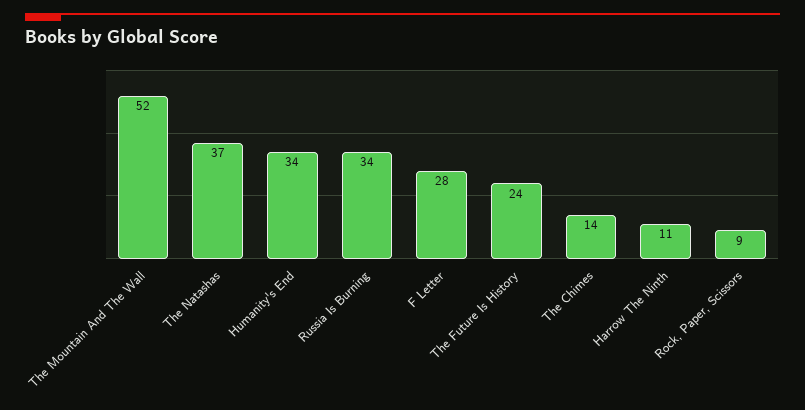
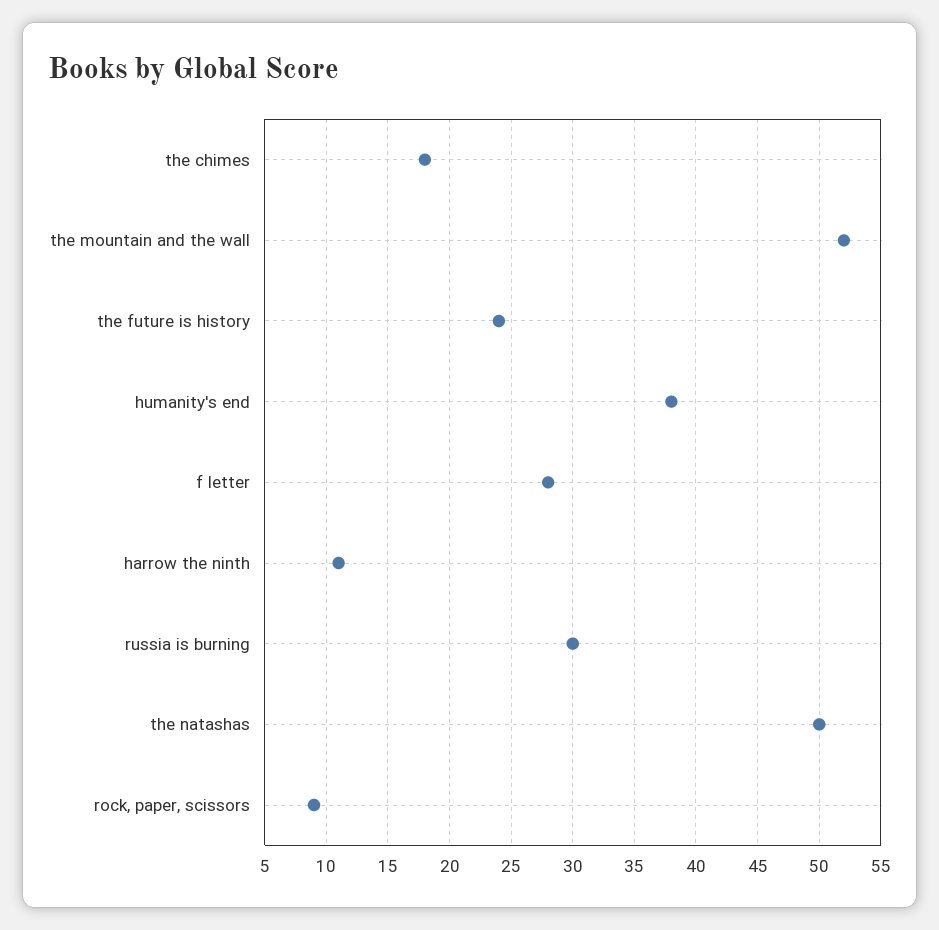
  {
    "The Mountain And The Wall": 52,
-   "The Natashas": 37,
+   "The Natashas": 50,
-   "Humanity's End": 34,
+   "Humanity's End": 38,
-   "Russia Is Burning": 34,
+   "Russia Is Burning": 30,
    "F Letter": 28,
    "The Future Is History": 24,
-   "The Chimes": 14,
+   "The Chimes": 18,
    "Harrow The Ninth": 11,
    "Rock, Paper, Scissors": 9
  }

